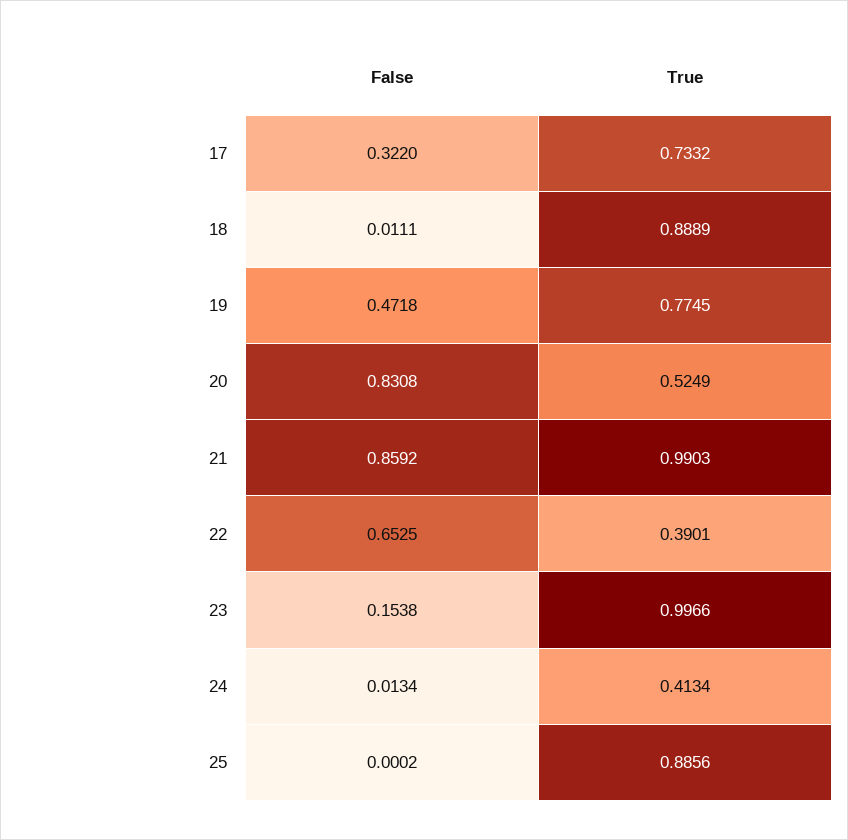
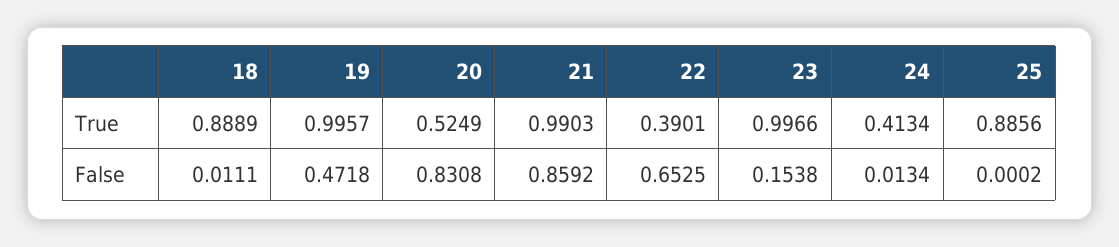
  {
    "False": {
-     "17": 0.322,
      "18": 0.0111,
      "19": 0.4718,
      "20": 0.8308,
      "21": 0.8592,
      "22": 0.6525,
      "23": 0.1538,
      "24": 0.0134,
      "25": 0.0002
    },
    "True": {
-     "17": 0.7332,
      "18": 0.8889,
-     "19": 0.7745,
+     "19": 0.9957,
      "20": 0.5249,
      "21": 0.9903,
      "22": 0.3901,
      "23": 0.9966,
      "24": 0.4134,
      "25": 0.8856
    }
  }

